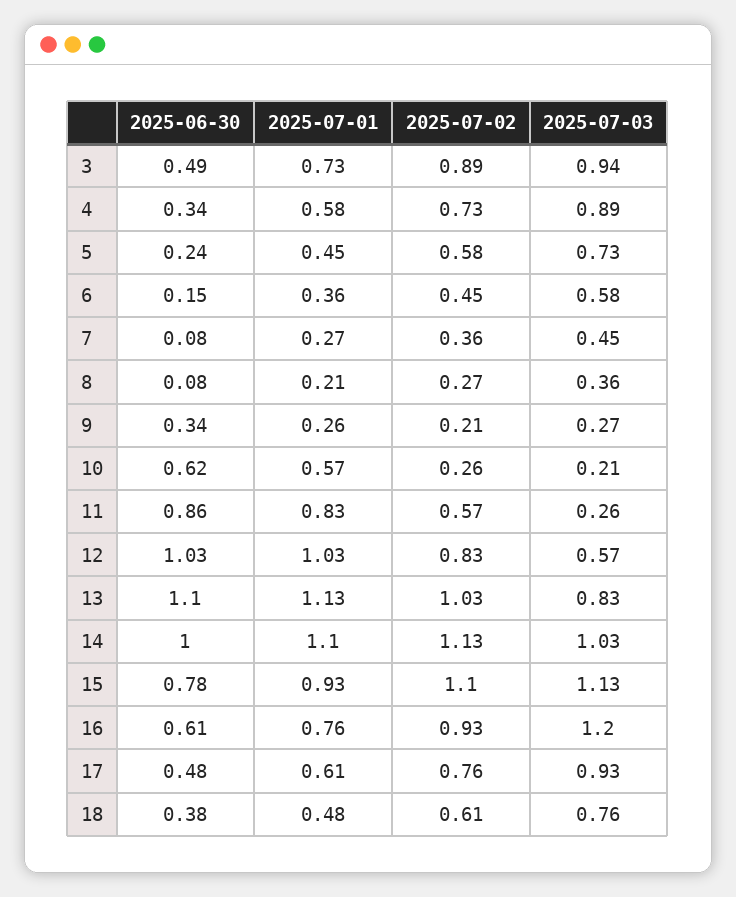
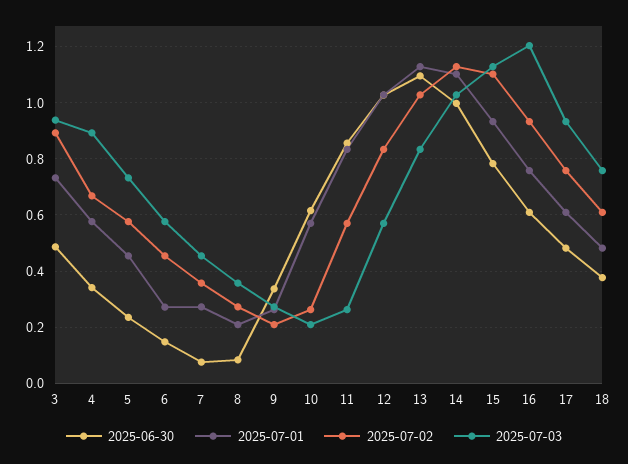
  {
    "2025-06-30": {
      "3": 0.49,
      "4": 0.34,
      "5": 0.24,
      "6": 0.15,
      "7": 0.08,
      "8": 0.08,
      "9": 0.34,
      "10": 0.62,
      "11": 0.86,
      "12": 1.03,
      "13": 1.1,
      "14": 1,
      "15": 0.78,
      "16": 0.61,
      "17": 0.48,
      "18": 0.38
    },
    "2025-07-01": {
      "3": 0.73,
      "4": 0.58,
      "5": 0.45,
-     "6": 0.36,
+     "6": 0.275,
      "7": 0.27,
      "8": 0.21,
      "9": 0.26,
      "10": 0.57,
      "11": 0.83,
      "12": 1.03,
      "13": 1.13,
      "14": 1.1,
      "15": 0.93,
      "16": 0.76,
      "17": 0.61,
      "18": 0.48
    },
    "2025-07-02": {
      "3": 0.89,
-     "4": 0.73,
+     "4": 0.675,
      "5": 0.58,
      "6": 0.45,
      "7": 0.36,
      "8": 0.27,
      "9": 0.21,
      "10": 0.26,
      "11": 0.57,
      "12": 0.83,
      "13": 1.03,
      "14": 1.13,
      "15": 1.1,
      "16": 0.93,
      "17": 0.76,
      "18": 0.61
    },
    "2025-07-03": {
      "3": 0.94,
      "4": 0.89,
      "5": 0.73,
      "6": 0.58,
      "7": 0.45,
      "8": 0.36,
      "9": 0.27,
      "10": 0.21,
      "11": 0.26,
      "12": 0.57,
      "13": 0.83,
      "14": 1.03,
      "15": 1.13,
      "16": 1.2,
      "17": 0.93,
      "18": 0.76
    }
  }

